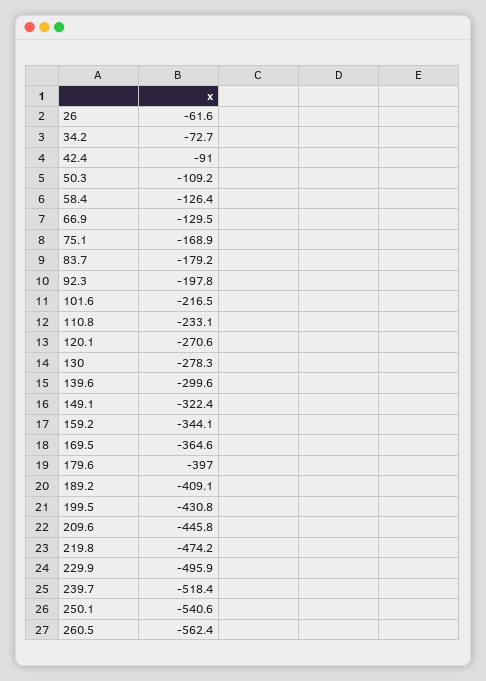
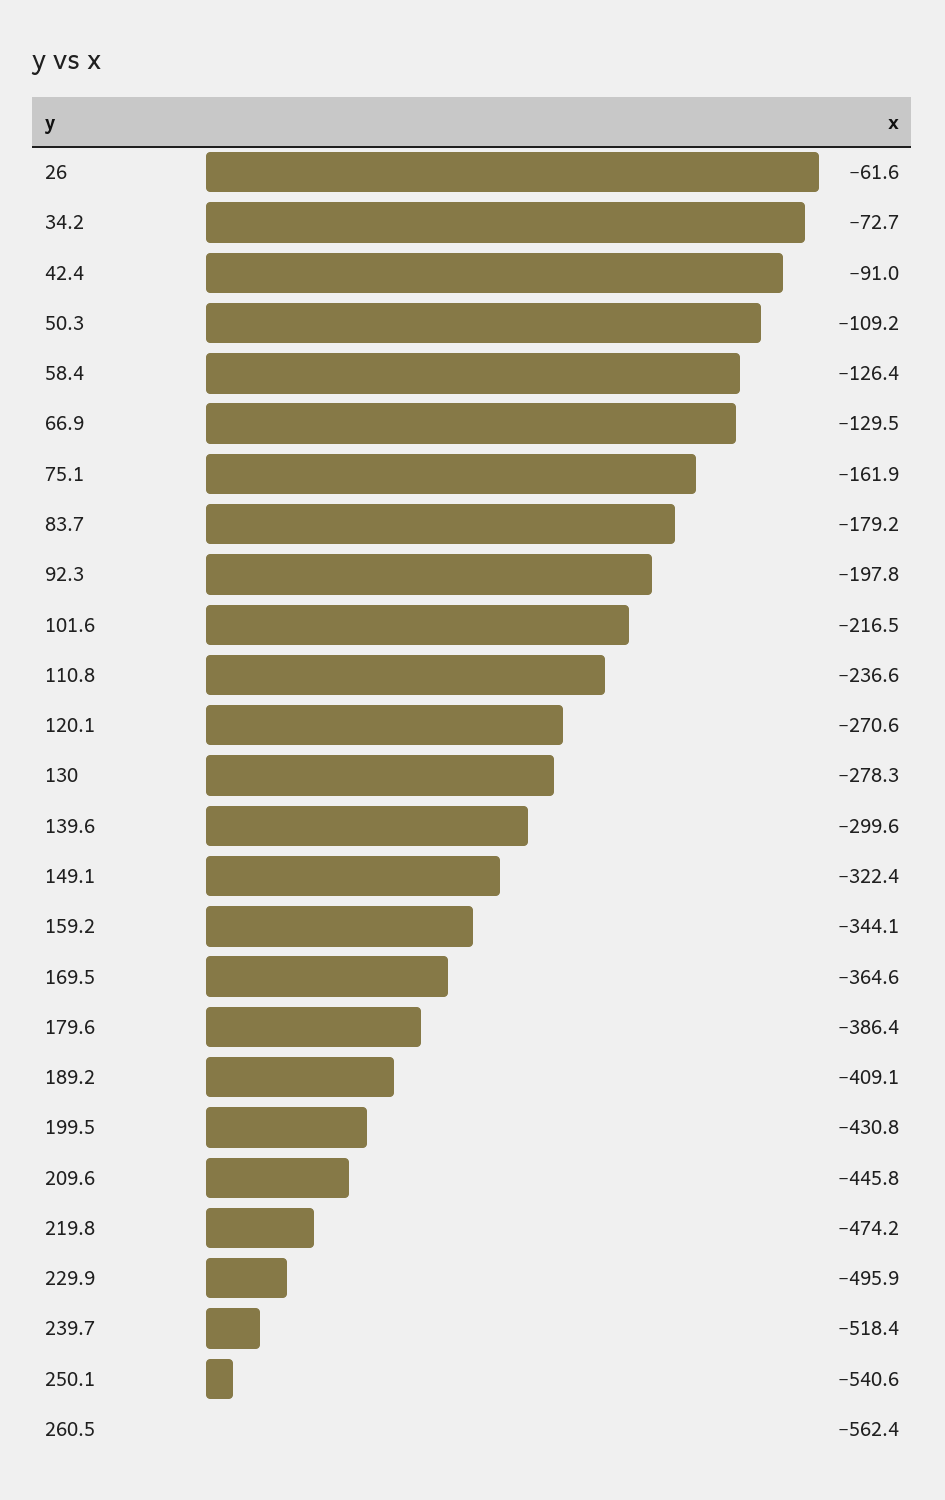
  {
    "26": -61.6,
    "34.2": -72.7,
    "42.4": -91,
    "50.3": -109.2,
    "58.4": -126.4,
    "66.9": -129.5,
-   "75.1": -168.9,
+   "75.1": -161.9,
    "83.7": -179.2,
    "92.3": -197.8,
    "101.6": -216.5,
-   "110.8": -233.1,
+   "110.8": -236.6,
    "120.1": -270.6,
    "130": -278.3,
    "139.6": -299.6,
    "149.1": -322.4,
    "159.2": -344.1,
    "169.5": -364.6,
-   "179.6": -397,
+   "179.6": -386.4,
    "189.2": -409.1,
    "199.5": -430.8,
    "209.6": -445.8,
    "219.8": -474.2,
    "229.9": -495.9,
    "239.7": -518.4,
    "250.1": -540.6,
    "260.5": -562.4
  }

